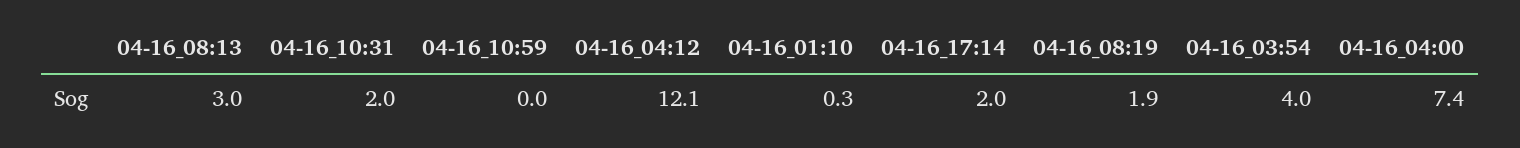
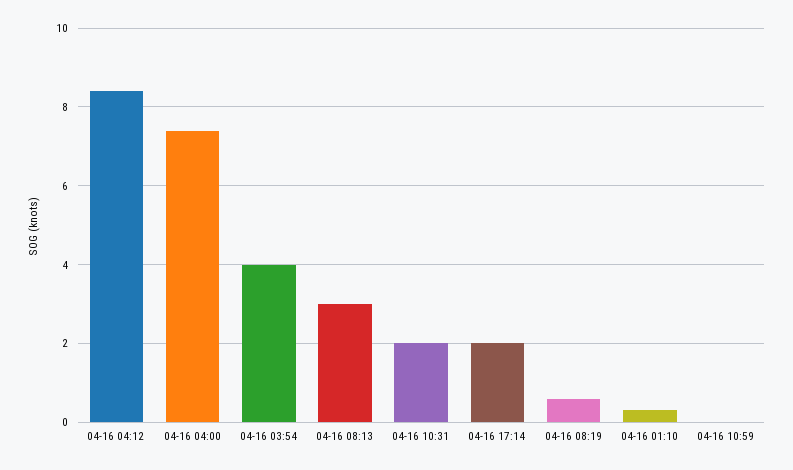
  {
    "04-16_08:13": 3,
    "04-16_10:31": 2,
    "04-16_10:59": 0,
-   "04-16_04:12": 12.1,
+   "04-16_04:12": 8.5,
    "04-16_01:10": 0.3,
    "04-16_17:14": 2,
-   "04-16_08:19": 1.9,
+   "04-16_08:19": 0.5,
    "04-16_03:54": 4,
    "04-16_04:00": 7.4
  }

